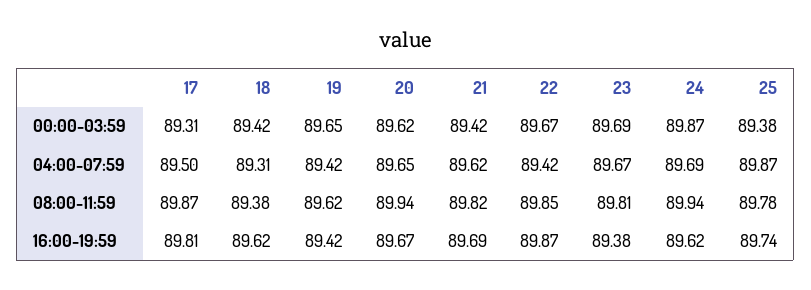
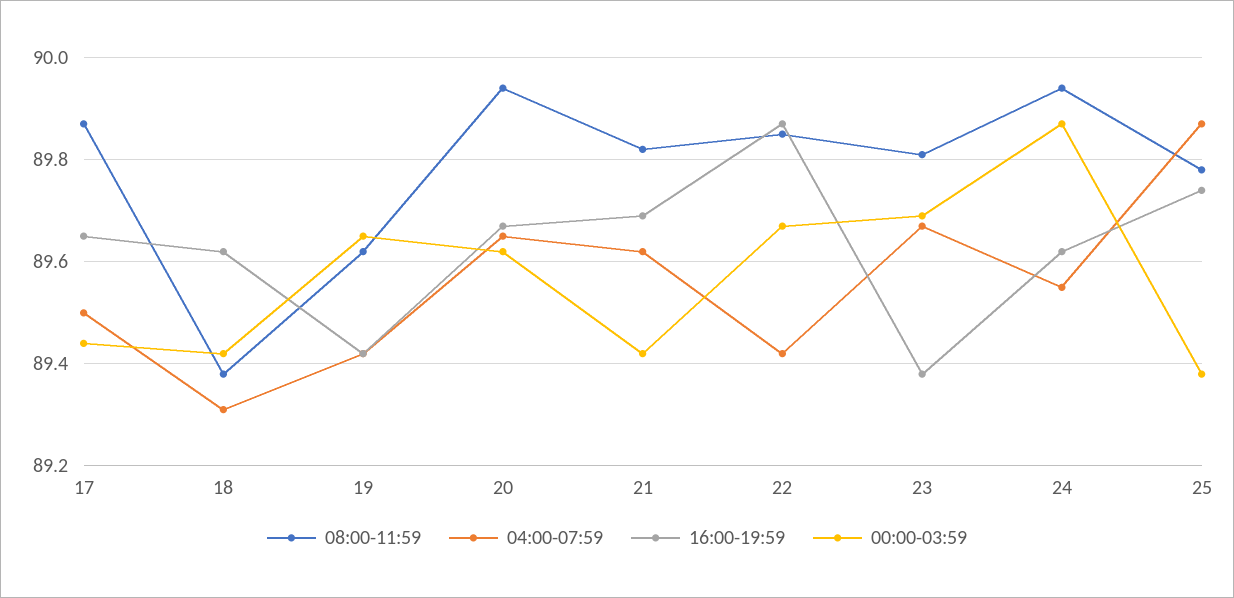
  {
    "00:00-03:59": {
-     "17": 89.31,
+     "17": 89.45,
      "18": 89.42,
      "19": 89.65,
      "20": 89.62,
      "21": 89.42,
      "22": 89.67,
      "23": 89.69,
      "24": 89.87,
      "25": 89.38
    },
    "04:00-07:59": {
      "17": 89.5,
      "18": 89.31,
      "19": 89.42,
      "20": 89.65,
      "21": 89.62,
      "22": 89.42,
      "23": 89.67,
-     "24": 89.69,
+     "24": 89.55,
      "25": 89.87
    },
    "08:00-11:59": {
      "17": 89.87,
      "18": 89.38,
      "19": 89.62,
      "20": 89.94,
      "21": 89.82,
      "22": 89.85,
      "23": 89.81,
      "24": 89.94,
      "25": 89.78
    },
    "16:00-19:59": {
-     "17": 89.81,
+     "17": 89.65,
      "18": 89.62,
      "19": 89.42,
      "20": 89.67,
      "21": 89.69,
      "22": 89.87,
      "23": 89.38,
      "24": 89.62,
      "25": 89.74
    }
  }

